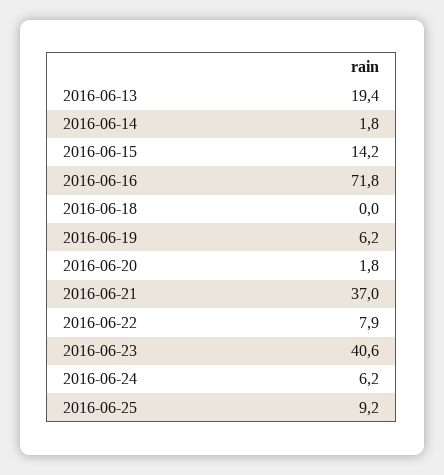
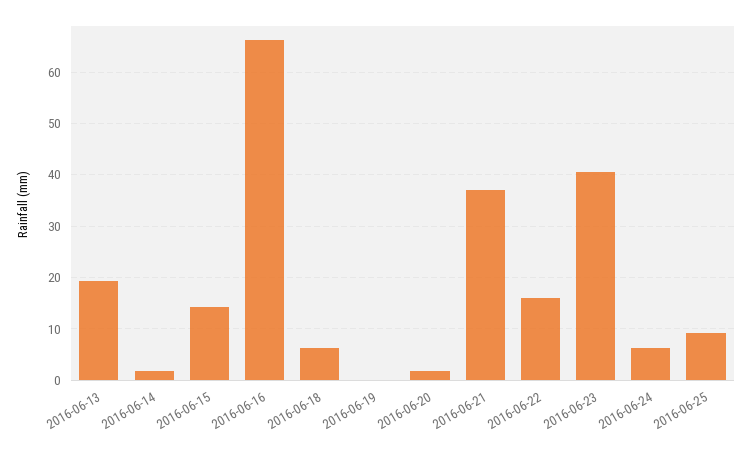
  {
    "2016-06-13": 19.4,
    "2016-06-14": 1.8,
    "2016-06-15": 14.2,
-   "2016-06-16": 71.8,
+   "2016-06-16": 66,
-   "2016-06-18": 0,
+   "2016-06-18": 6,
-   "2016-06-19": 6.2,
+   "2016-06-19": 0,
    "2016-06-20": 1.8,
    "2016-06-21": 37,
-   "2016-06-22": 7.9,
+   "2016-06-22": 16,
    "2016-06-23": 40.6,
    "2016-06-24": 6.2,
    "2016-06-25": 9.2
  }

